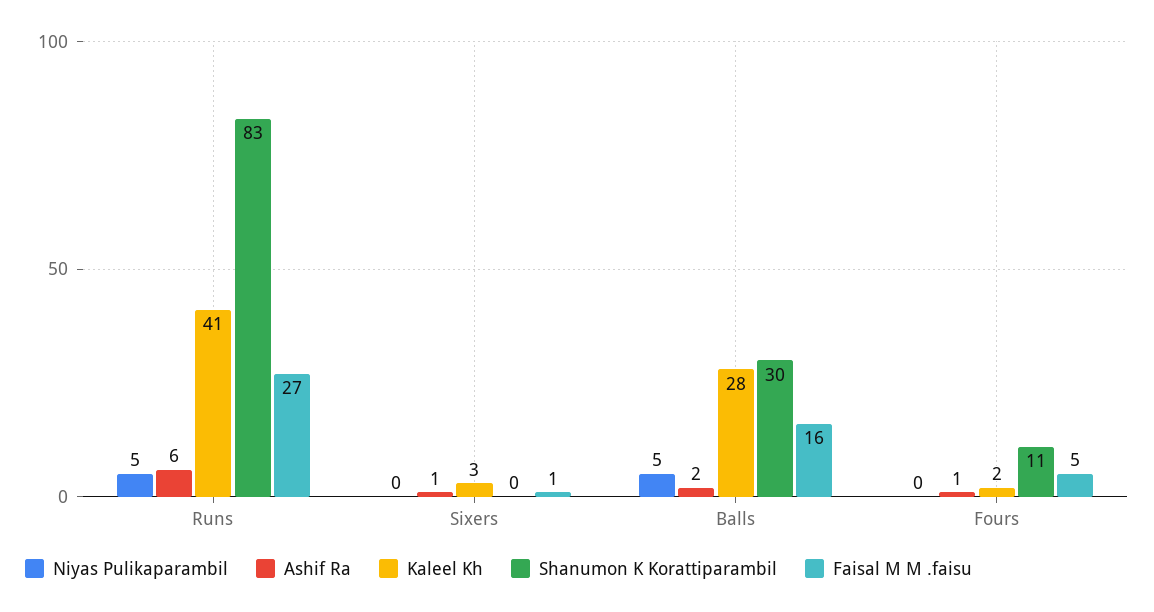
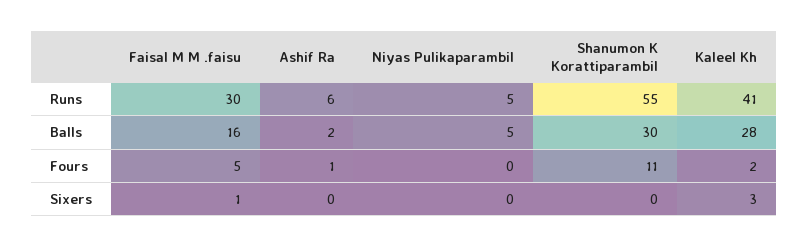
  {
    "Niyas Pulikaparambil": {
      "Runs": 5,
      "Sixers": 0,
      "Balls": 5,
      "Fours": 0
    },
    "Ashif Ra": {
      "Runs": 6,
-     "Sixers": 1,
+     "Sixers": 0,
      "Balls": 2,
      "Fours": 1
    },
    "Kaleel Kh": {
      "Runs": 41,
      "Sixers": 3,
      "Balls": 28,
      "Fours": 2
    },
    "Shanumon K Korattiparambil": {
-     "Runs": 83,
+     "Runs": 55,
      "Sixers": 0,
      "Balls": 30,
      "Fours": 11
    },
    "Faisal M M .faisu": {
-     "Runs": 27,
+     "Runs": 30,
      "Sixers": 1,
      "Balls": 16,
      "Fours": 5
    }
  }

